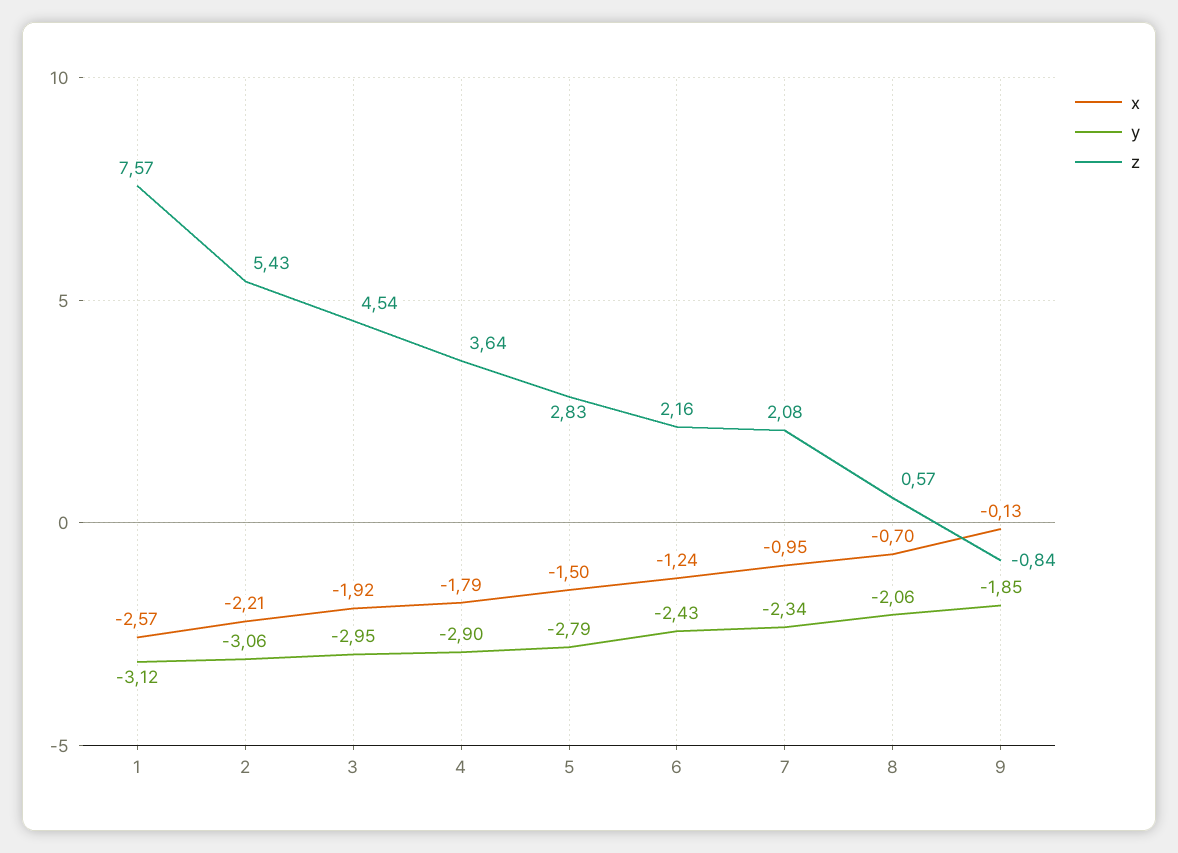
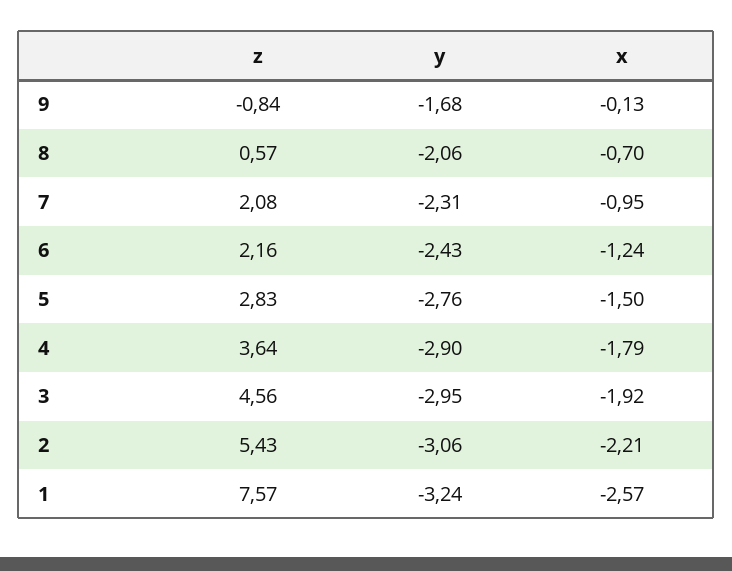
  {
    "x": {
      "1": -2.57,
      "2": -2.21,
      "3": -1.92,
      "4": -1.79,
      "5": -1.5,
      "6": -1.24,
      "7": -0.95,
      "8": -0.7,
      "9": -0.13
    },
    "y": {
-     "1": -3.12,
+     "1": -3.24,
      "2": -3.06,
      "3": -2.95,
      "4": -2.9,
-     "5": -2.79,
+     "5": -2.76,
      "6": -2.43,
-     "7": -2.34,
+     "7": -2.31,
      "8": -2.06,
-     "9": -1.85
+     "9": -1.68
    },
    "z": {
      "1": 7.57,
      "2": 5.43,
-     "3": 4.54,
+     "3": 4.56,
      "4": 3.64,
      "5": 2.83,
      "6": 2.16,
      "7": 2.08,
      "8": 0.57,
      "9": -0.84
    }
  }

